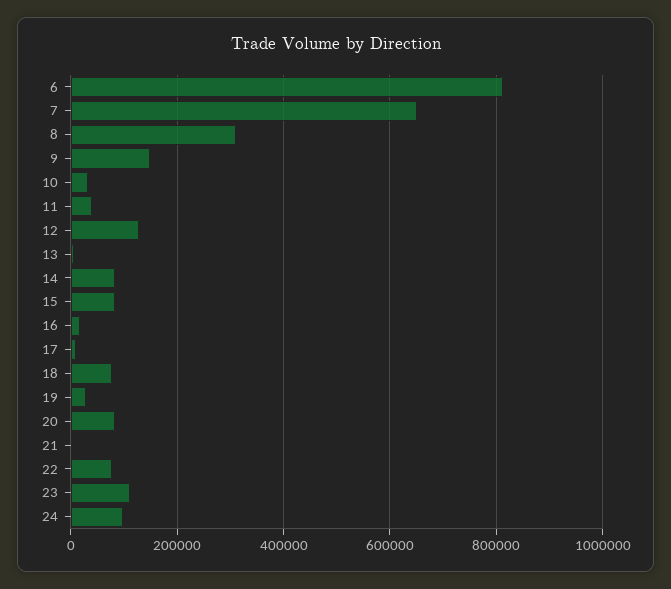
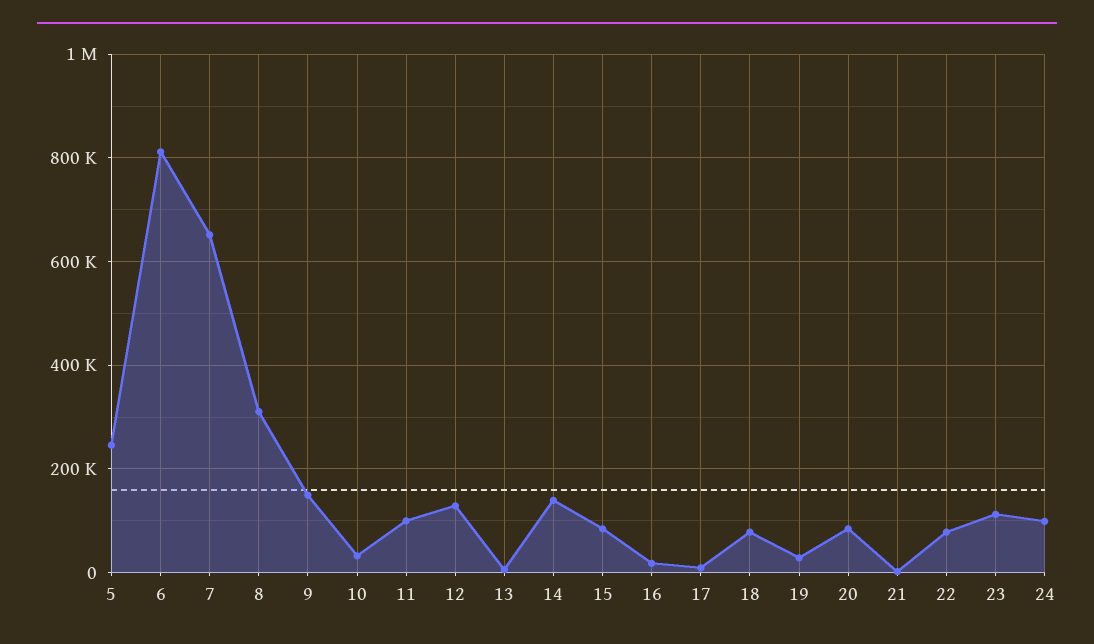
  {
    "6": 820000,
    "7": 660000,
    "8": 320000,
    "9": 140000,
    "10": 40000,
-   "11": 40000,
+   "11": 100000,
    "12": 120000,
    "13": 0,
-   "14": 80000,
+   "14": 140000,
    "15": 80000,
    "16": 20000,
    "17": 0,
    "18": 80000,
    "19": 20000,
    "20": 80000,
    "21": 0,
    "22": 80000,
    "23": 120000,
-   "24": 100000
+   "24": 100000,
+   "5": 240000
  }

